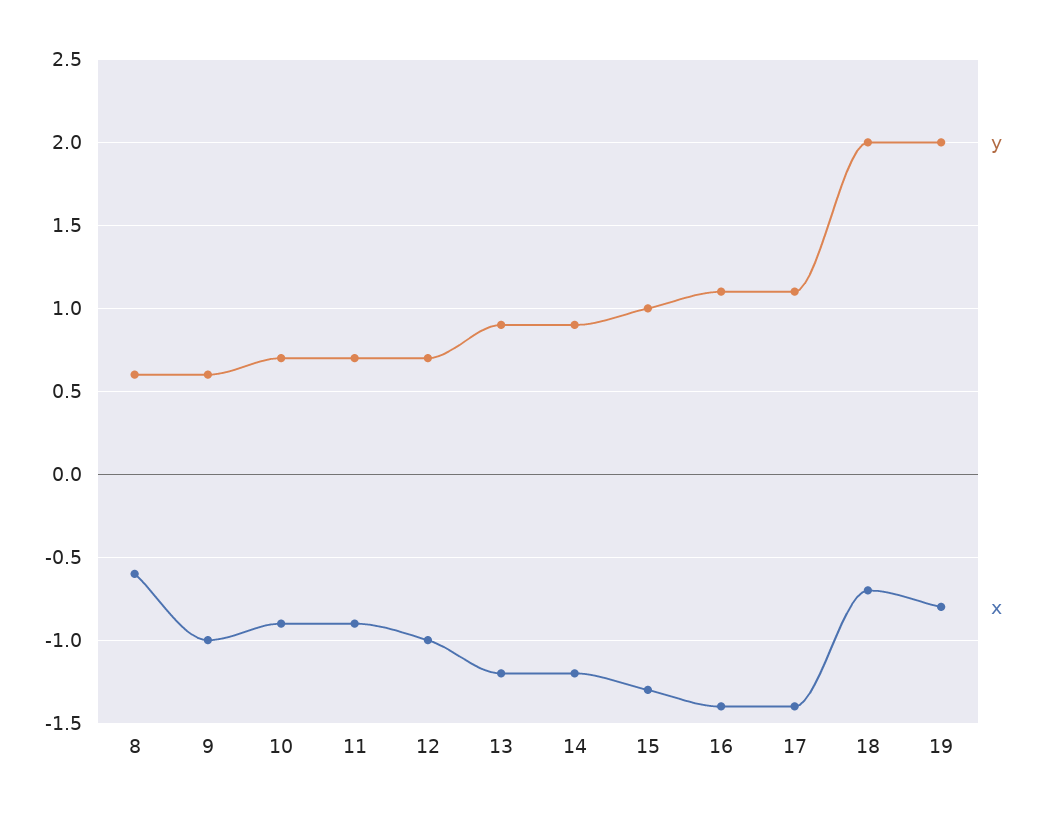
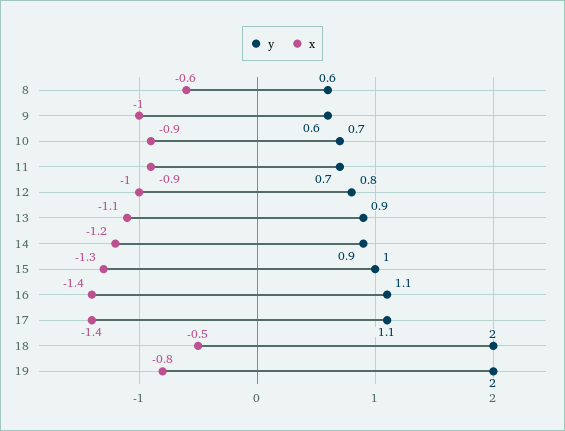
  {
    "y": {
      "8": 0.6,
      "9": 0.6,
      "10": 0.7,
      "11": 0.7,
-     "12": 0.7,
+     "12": 0.8,
      "13": 0.9,
      "14": 0.9,
      "15": 1,
      "16": 1.1,
      "17": 1.1,
      "18": 2,
      "19": 2
    },
    "x": {
      "8": -0.6,
      "9": -1,
      "10": -0.9,
      "11": -0.9,
      "12": -1,
-     "13": -1.2,
+     "13": -1.1,
      "14": -1.2,
      "15": -1.3,
      "16": -1.4,
      "17": -1.4,
-     "18": -0.7,
+     "18": -0.5,
      "19": -0.8
    }
  }

